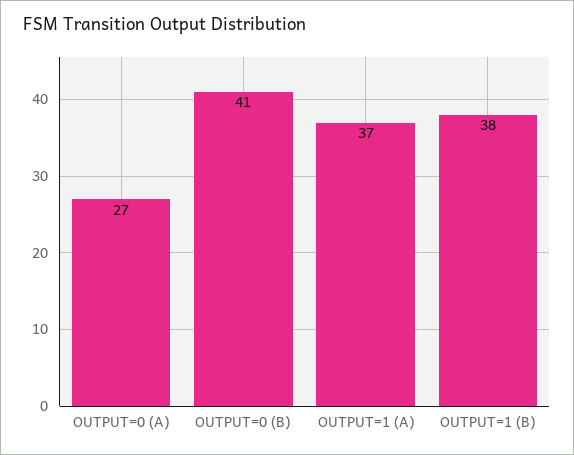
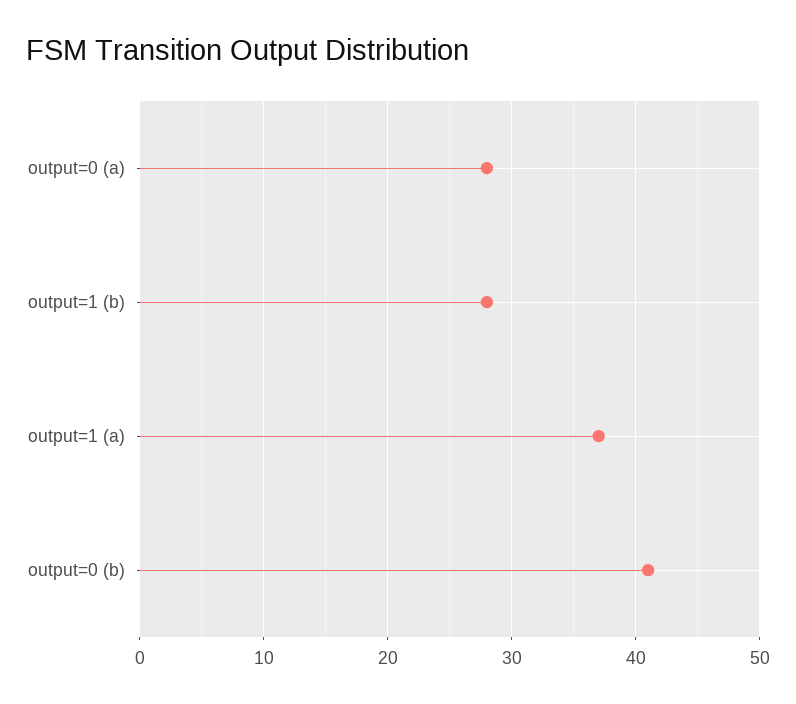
  {
-   "OUTPUT=0 (A)": 27,
+   "OUTPUT=0 (A)": 28,
    "OUTPUT=0 (B)": 41,
    "OUTPUT=1 (A)": 37,
-   "OUTPUT=1 (B)": 38
+   "OUTPUT=1 (B)": 28
  }

